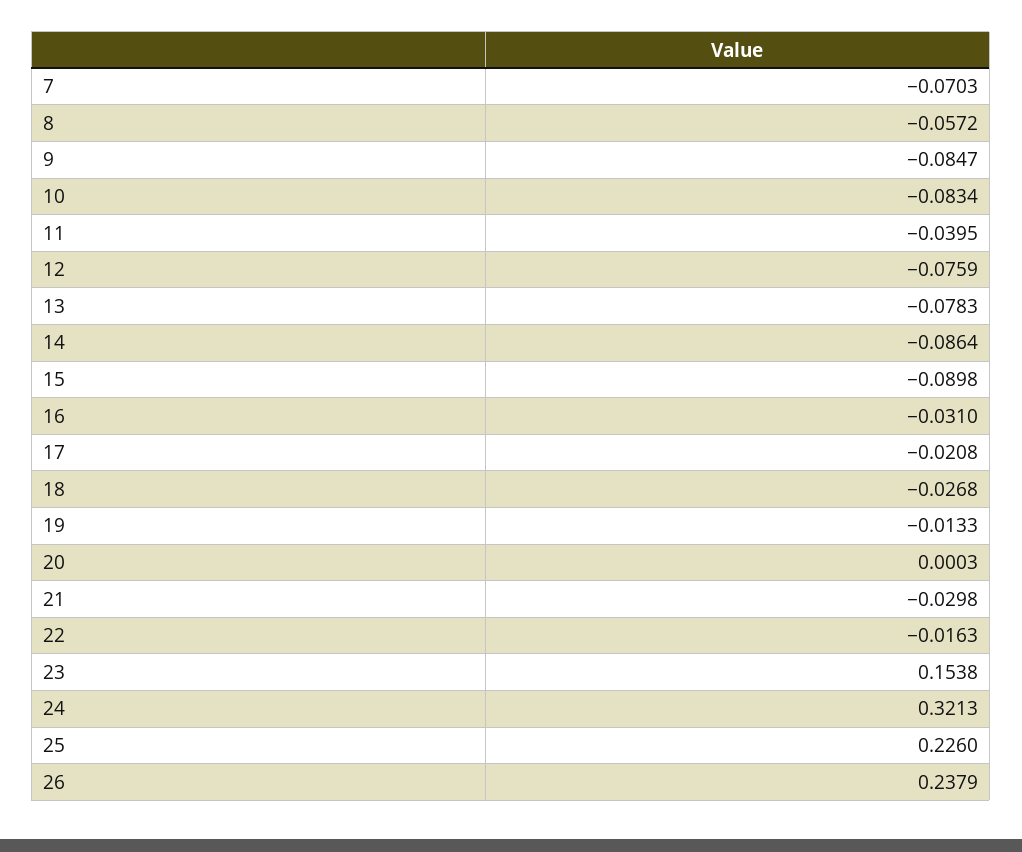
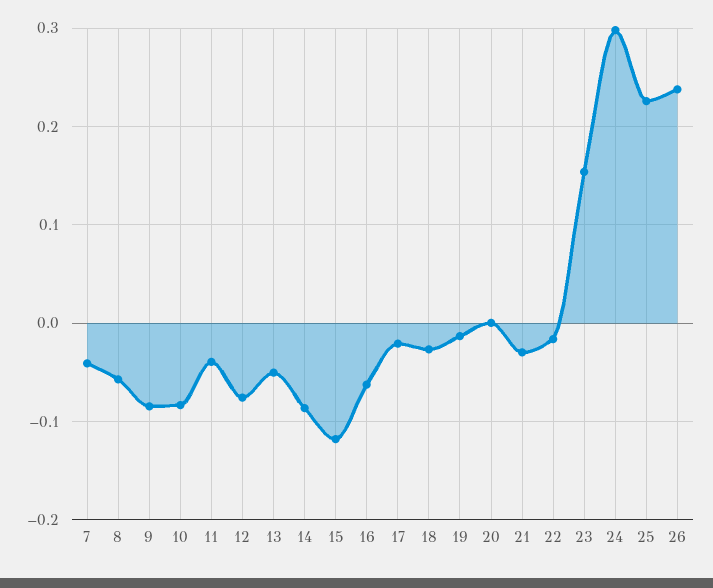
  {
-   "7": -0.0703,
+   "7": -0.04,
    "8": -0.0572,
    "9": -0.0847,
    "10": -0.0834,
    "11": -0.0395,
    "12": -0.0759,
-   "13": -0.0783,
+   "13": -0.05,
    "14": -0.0864,
-   "15": -0.0898,
+   "15": -0.12,
-   "16": -0.031,
+   "16": -0.06,
    "17": -0.0208,
    "18": -0.0268,
    "19": -0.0133,
    "20": 0.0003,
    "21": -0.0298,
    "22": -0.0163,
    "23": 0.1538,
-   "24": 0.3213,
+   "24": 0.3,
    "25": 0.226,
    "26": 0.2379
  }

